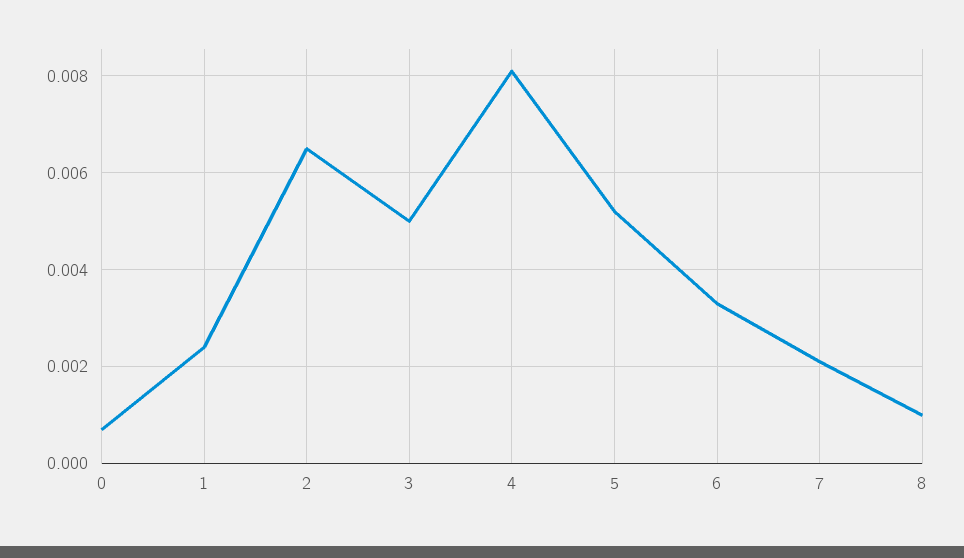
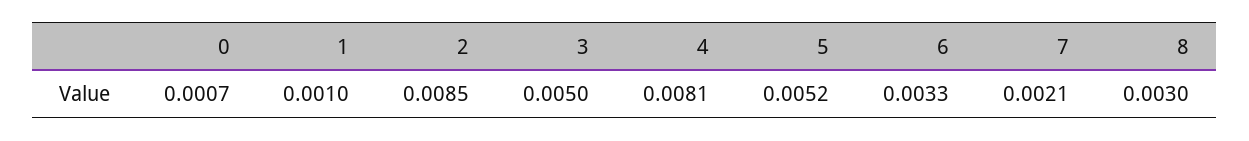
  {
    "0": 0.0007,
-   "1": 0.0025,
+   "1": 0.001,
-   "2": 0.0065,
+   "2": 0.0085,
    "3": 0.005,
    "4": 0.0081,
    "5": 0.0052,
    "6": 0.0033,
    "7": 0.0021,
-   "8": 0.001
+   "8": 0.003
  }

